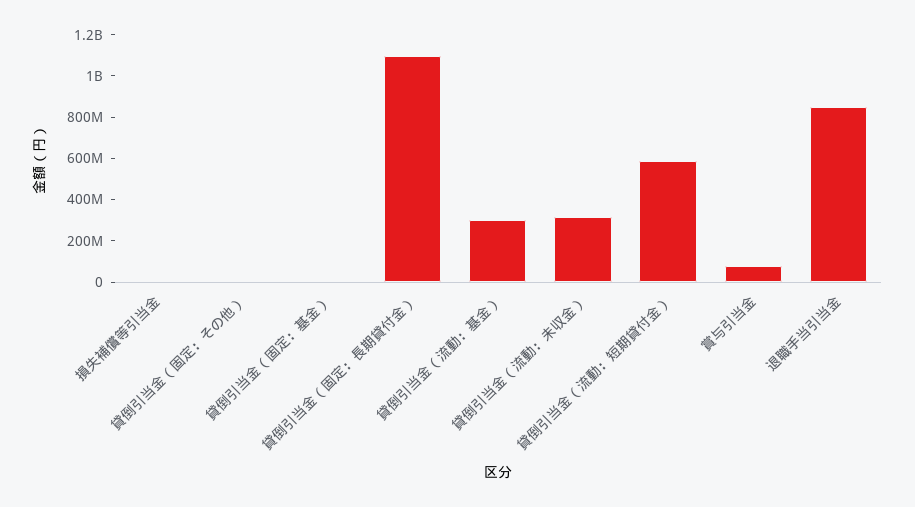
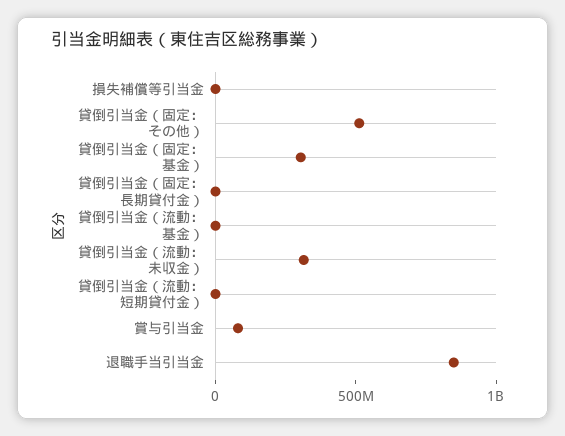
  {
    "損失補償等引当金": 0,
-   "貸倒引当金（固定：その他）": 0,
+   "貸倒引当金（固定：その他）": 500000000,
-   "貸倒引当金（固定：基金）": 0,
+   "貸倒引当金（固定：基金）": 300000000,
-   "貸倒引当金（固定：長期貸付金）": 1100000000,
+   "貸倒引当金（固定：長期貸付金）": 0,
-   "貸倒引当金（流動：基金）": 300000000,
+   "貸倒引当金（流動：基金）": 0,
    "貸倒引当金（流動：未収金）": 300000000,
-   "貸倒引当金（流動：短期貸付金）": 600000000,
+   "貸倒引当金（流動：短期貸付金）": 0,
    "賞与引当金": 100000000,
    "退職手当引当金": 850000000
  }

